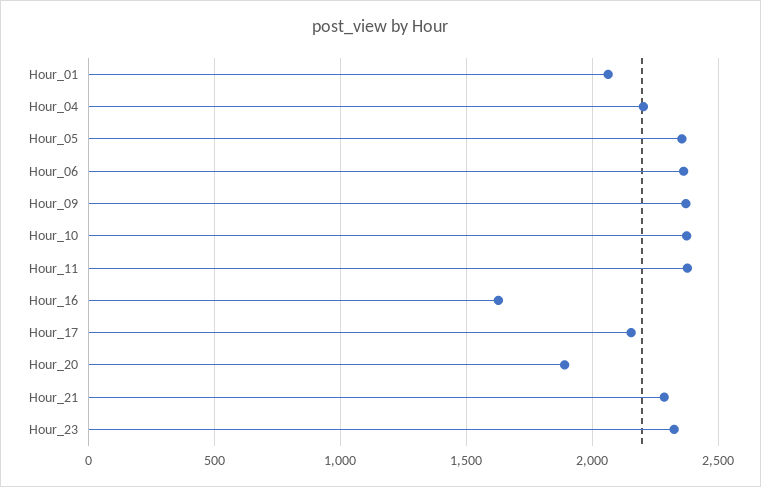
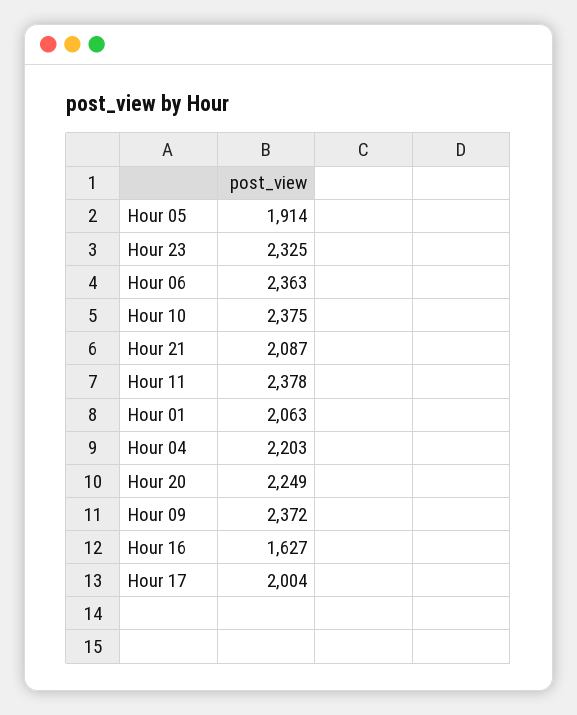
  {
    "Hour_01": 2063,
    "Hour_04": 2203,
-   "Hour_05": 2350,
+   "Hour_05": 1914,
    "Hour_06": 2363,
    "Hour_09": 2372,
    "Hour_10": 2375,
    "Hour_11": 2378,
    "Hour_16": 1627,
-   "Hour_17": 2150,
+   "Hour_17": 2004,
-   "Hour_20": 1900,
+   "Hour_20": 2249,
-   "Hour_21": 2300,
+   "Hour_21": 2087,
    "Hour_23": 2325
  }

